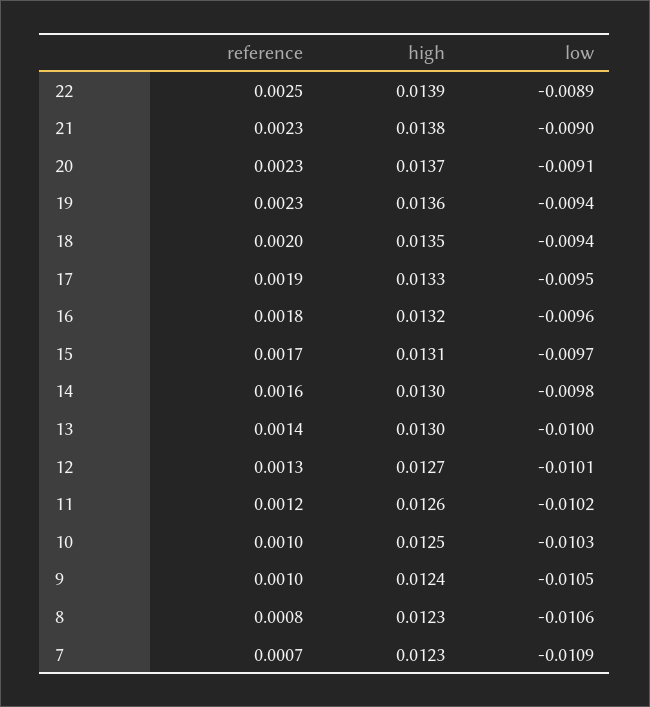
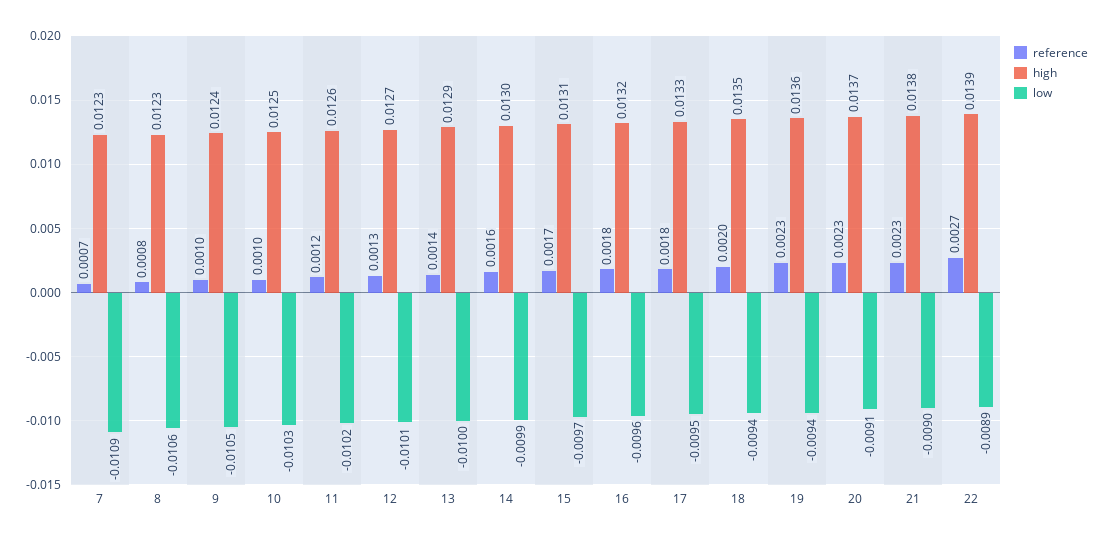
  {
    "reference": {
-     "22": 0.0025,
+     "22": 0.0027,
      "21": 0.0023,
      "20": 0.0023,
      "19": 0.0023,
      "18": 0.002,
-     "17": 0.0019,
+     "17": 0.0018,
      "16": 0.0018,
      "15": 0.0017,
      "14": 0.0016,
      "13": 0.0014,
      "12": 0.0013,
      "11": 0.0012,
      "10": 0.001,
      "9": 0.001,
      "8": 0.0008,
      "7": 0.0007
    },
    "high": {
      "22": 0.0139,
      "21": 0.0138,
      "20": 0.0137,
      "19": 0.0136,
      "18": 0.0135,
      "17": 0.0133,
      "16": 0.0132,
      "15": 0.0131,
      "14": 0.013,
-     "13": 0.013,
+     "13": 0.0129,
      "12": 0.0127,
      "11": 0.0126,
      "10": 0.0125,
      "9": 0.0124,
      "8": 0.0123,
      "7": 0.0123
    },
    "low": {
      "22": -0.0089,
      "21": -0.009,
      "20": -0.0091,
      "19": -0.0094,
      "18": -0.0094,
      "17": -0.0095,
      "16": -0.0096,
      "15": -0.0097,
-     "14": -0.0098,
+     "14": -0.0099,
      "13": -0.01,
      "12": -0.0101,
      "11": -0.0102,
      "10": -0.0103,
      "9": -0.0105,
      "8": -0.0106,
      "7": -0.0109
    }
  }

